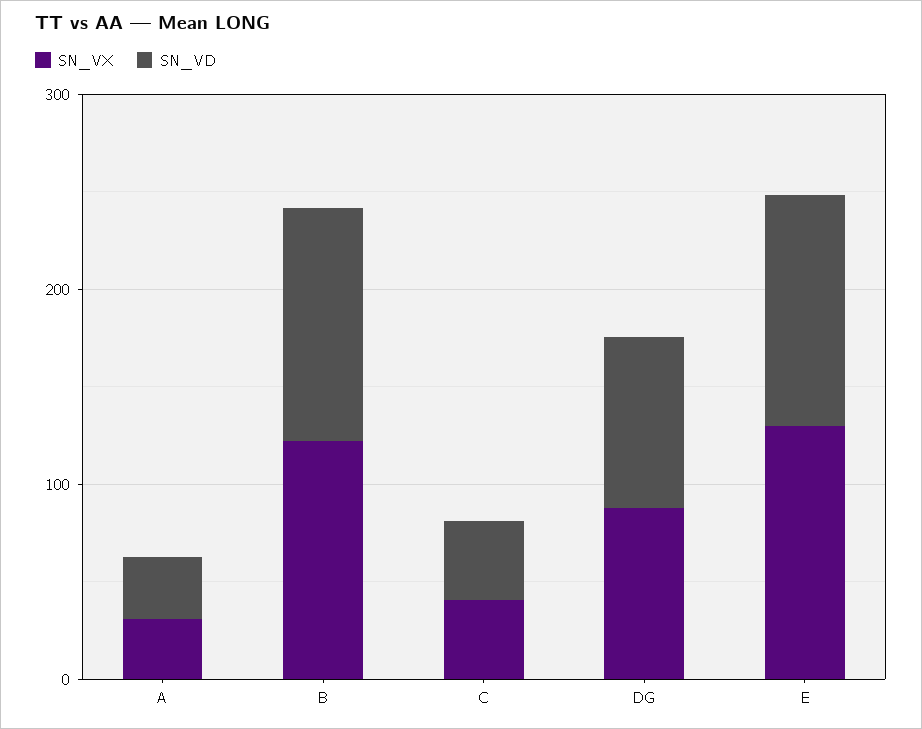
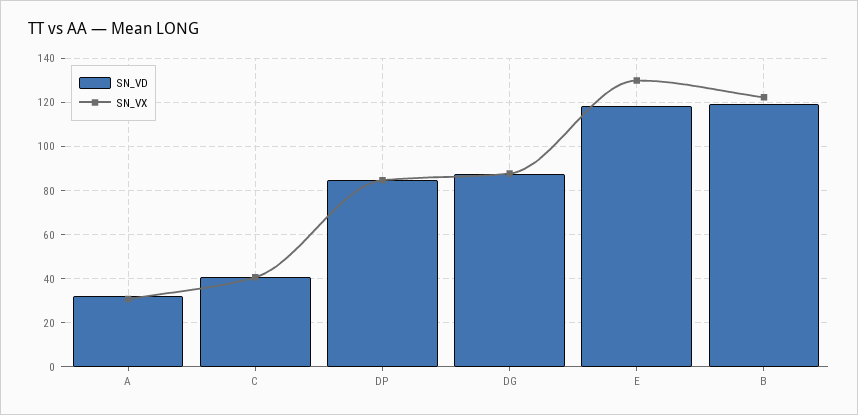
  {
    "SN_VX": {
      "A": 30,
      "B": 120,
      "C": 40,
      "DG": 90,
-     "E": 130
+     "E": 130,
+     "DP": 85
    },
    "SN_VD": {
      "A": 30,
      "B": 120,
      "C": 40,
      "DG": 90,
-     "E": 120
+     "E": 120,
+     "DP": 85
    }
  }

